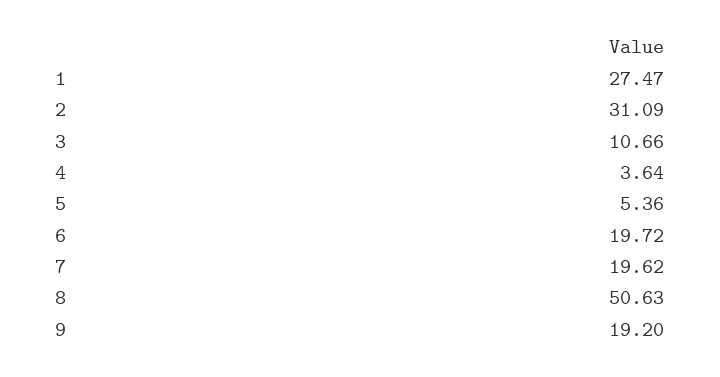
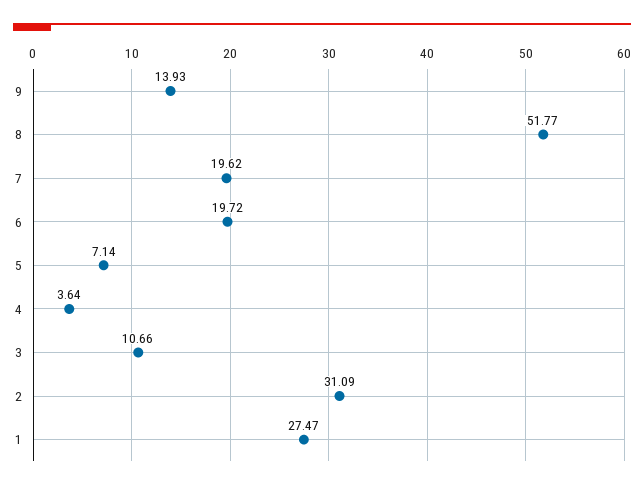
  {
    "1": 27.47,
    "2": 31.09,
    "3": 10.66,
    "4": 3.64,
-   "5": 5.36,
+   "5": 7.14,
    "6": 19.72,
    "7": 19.62,
-   "8": 50.63,
+   "8": 51.77,
-   "9": 19.2
+   "9": 13.93
  }

